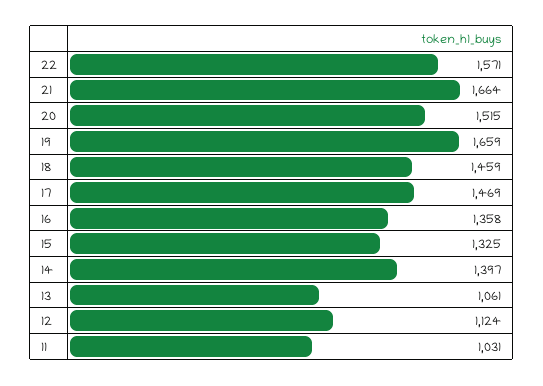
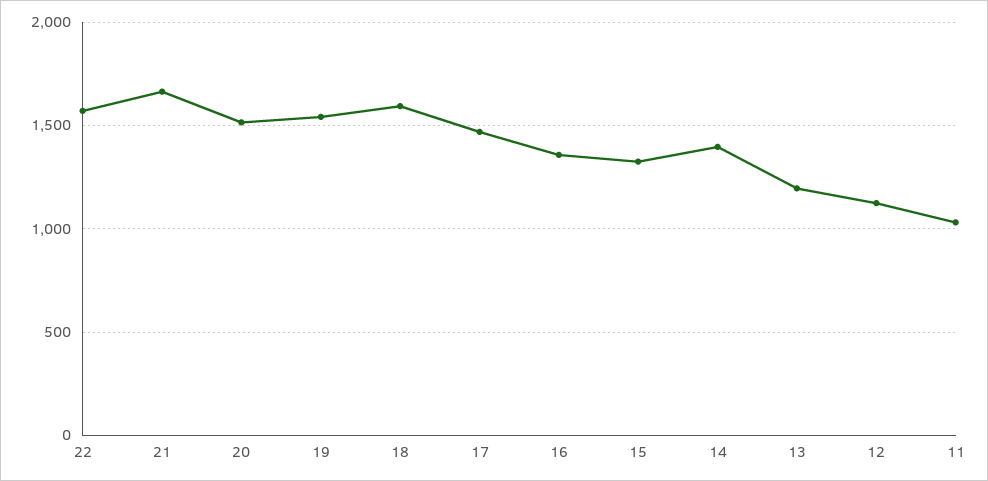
  {
    "22": 1571,
    "21": 1664,
    "20": 1515,
-   "19": 1659,
+   "19": 1550,
-   "18": 1459,
+   "18": 1600,
    "17": 1469,
    "16": 1358,
    "15": 1325,
    "14": 1397,
-   "13": 1061,
+   "13": 1200,
    "12": 1124,
    "11": 1031
  }

